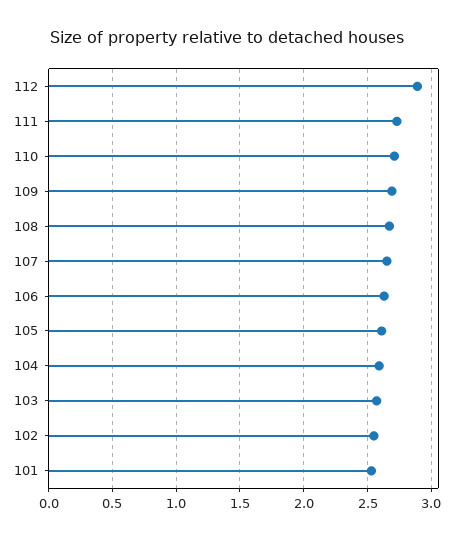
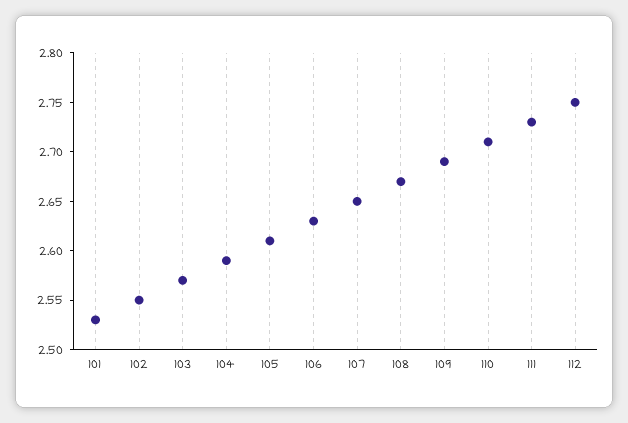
  {
-   "112": 2.9,
+   "112": 2.75,
    "111": 2.73,
    "110": 2.71,
    "109": 2.69,
    "108": 2.67,
    "107": 2.65,
    "106": 2.63,
    "105": 2.61,
    "104": 2.59,
    "103": 2.57,
    "102": 2.55,
    "101": 2.53
  }

